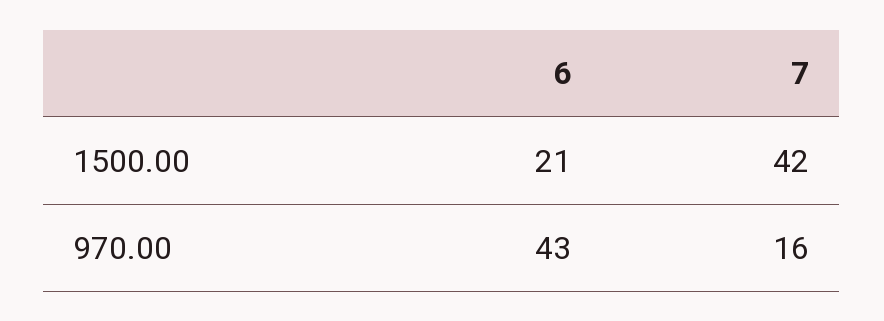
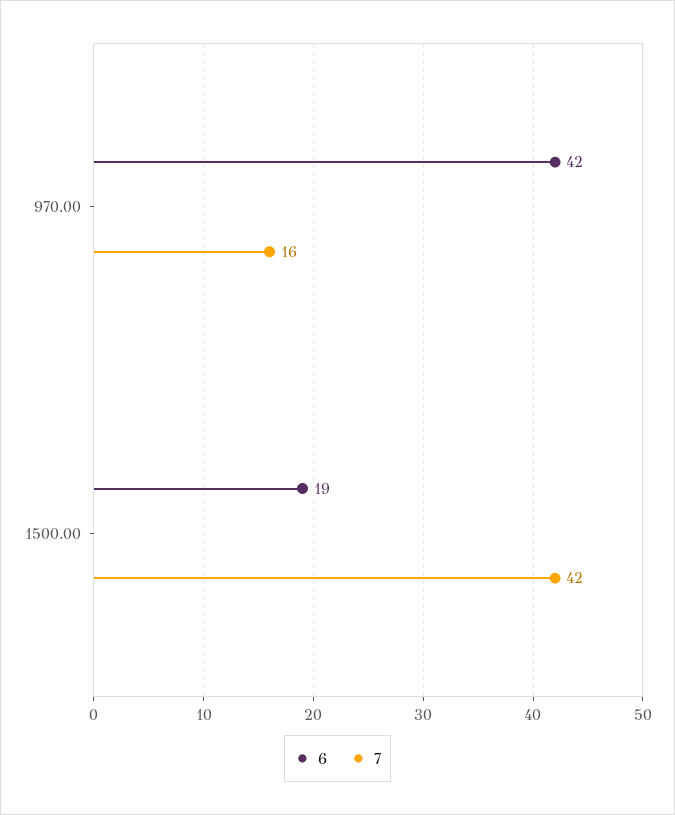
  {
    "6": {
-     "1500.00": 21,
+     "1500.00": 19,
-     "970.00": 43
+     "970.00": 42
    },
    "7": {
      "1500.00": 42,
      "970.00": 16
    }
  }

